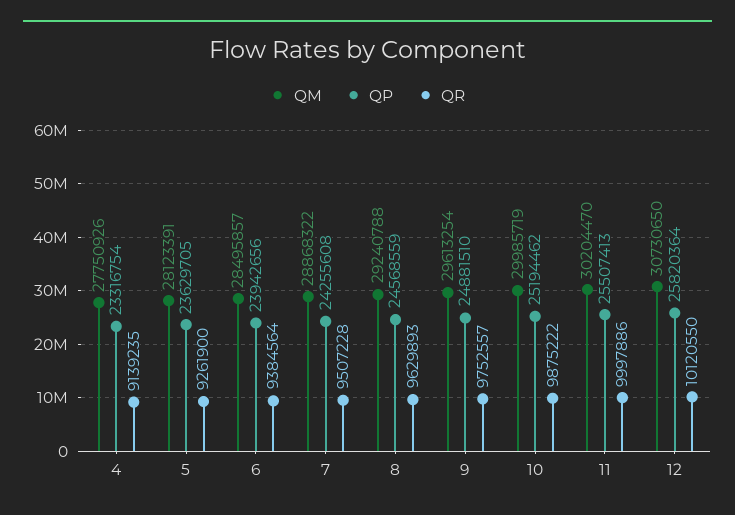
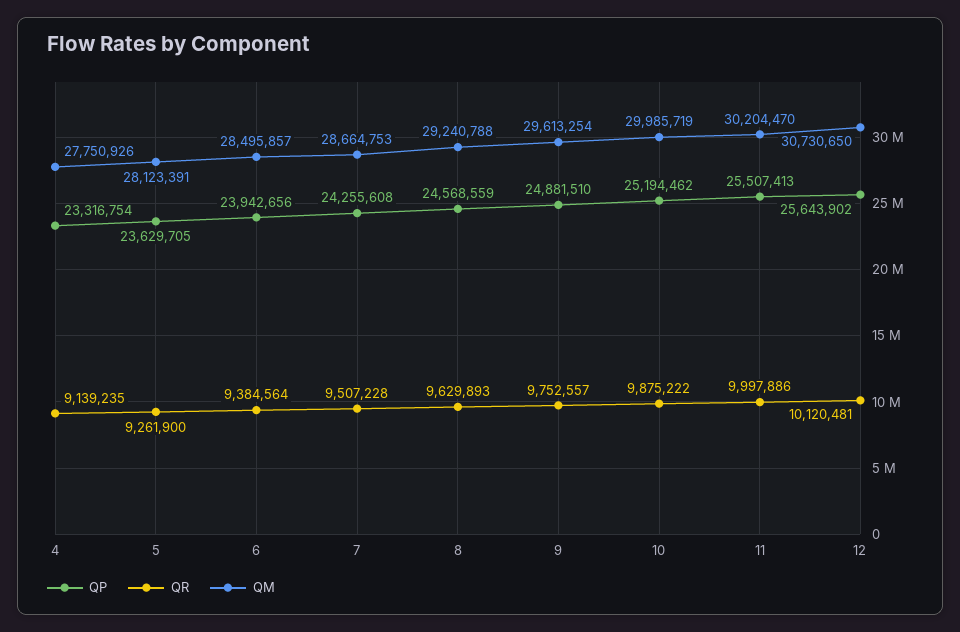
  {
    "QM": {
      "4": 27750926,
      "5": 28123391,
      "6": 28495857,
-     "7": 28868322,
+     "7": 28664753,
      "8": 29240788,
      "9": 29613254,
      "10": 29985719,
      "11": 30204470,
      "12": 30730650
    },
    "QP": {
      "4": 23316754,
      "5": 23629705,
      "6": 23942656,
      "7": 24255608,
      "8": 24568559,
      "9": 24881510,
      "10": 25194462,
      "11": 25507413,
-     "12": 25820364
+     "12": 25643902
    },
    "QR": {
      "4": 9139235,
      "5": 9261900,
      "6": 9384564,
      "7": 9507228,
      "8": 9629893,
      "9": 9752557,
      "10": 9875222,
      "11": 9997886,
-     "12": 10120550
+     "12": 10120481
    }
  }

